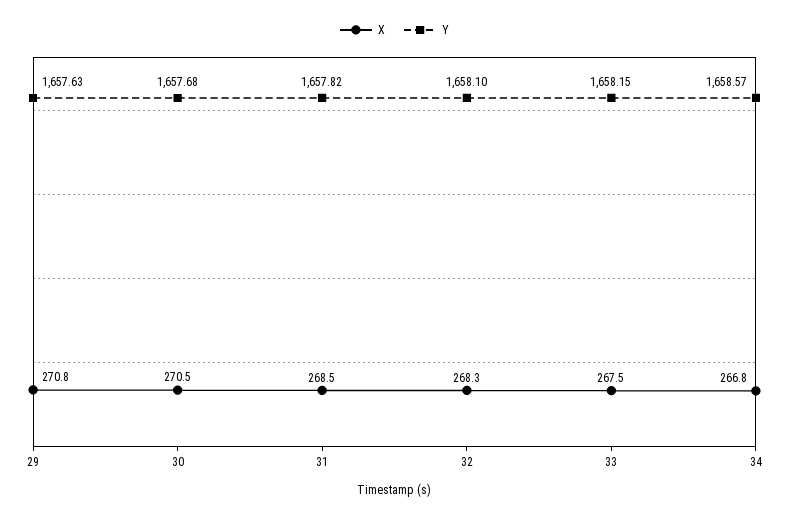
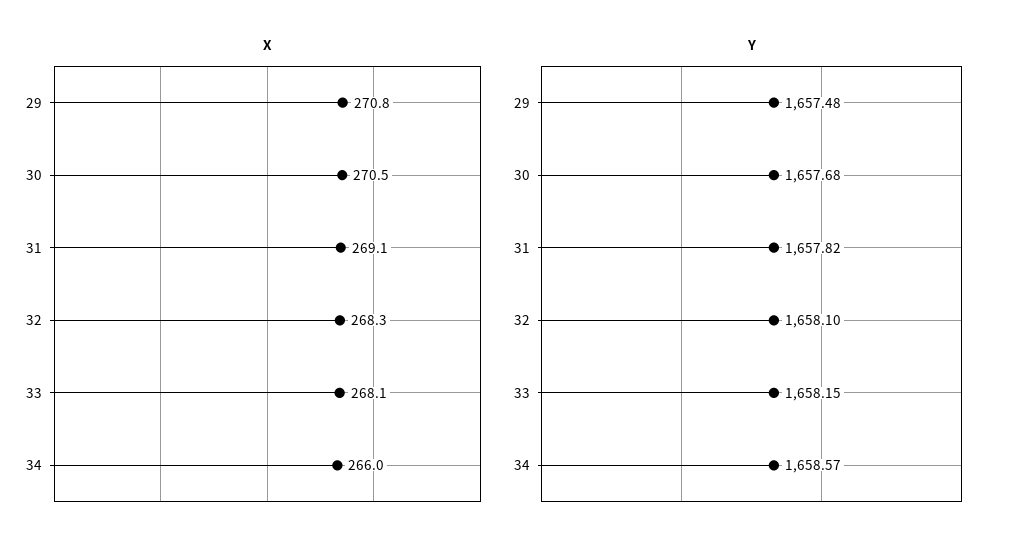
  {
    "X": {
      "29": 270.8,
      "30": 270.5,
-     "31": 268.5,
+     "31": 269.1,
      "32": 268.3,
-     "33": 267.5,
+     "33": 268.1,
-     "34": 266.8
+     "34": 266
    },
    "Y": {
-     "29": 1657.63,
+     "29": 1657.48,
      "30": 1657.68,
      "31": 1657.82,
      "32": 1658.1,
      "33": 1658.15,
      "34": 1658.57
    }
  }

